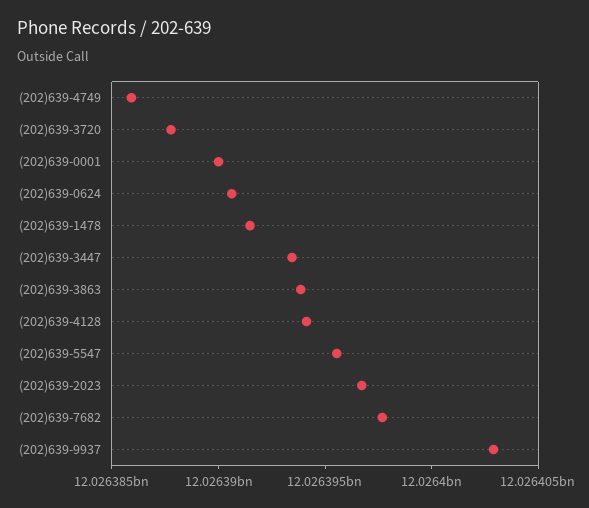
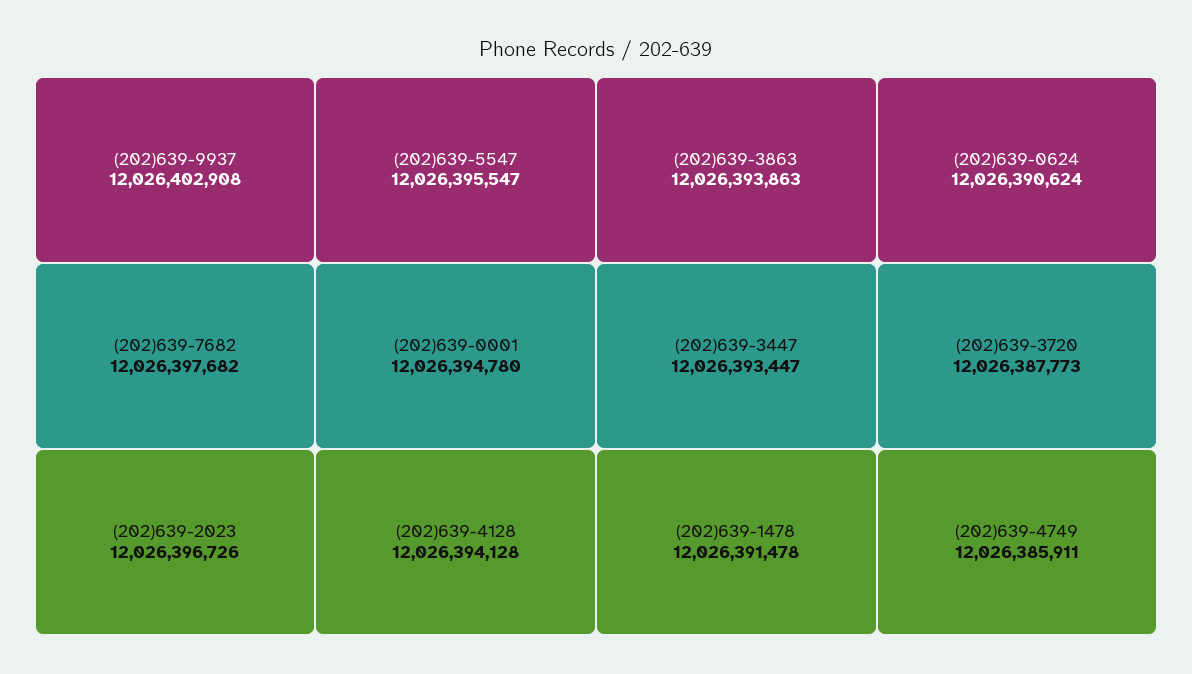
  {
    "(202)639-4749": 12026385911,
    "(202)639-3720": 12026387773,
-   "(202)639-0001": 12026390000,
+   "(202)639-0001": 12026394780,
    "(202)639-0624": 12026390624,
    "(202)639-1478": 12026391478,
    "(202)639-3447": 12026393447,
    "(202)639-3863": 12026393863,
    "(202)639-4128": 12026394128,
    "(202)639-5547": 12026395547,
    "(202)639-2023": 12026396726,
    "(202)639-7682": 12026397682,
    "(202)639-9937": 12026402908
  }

